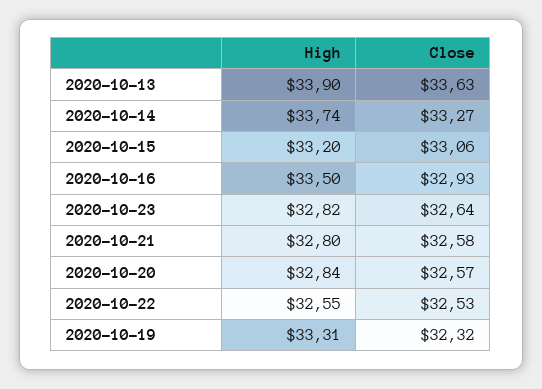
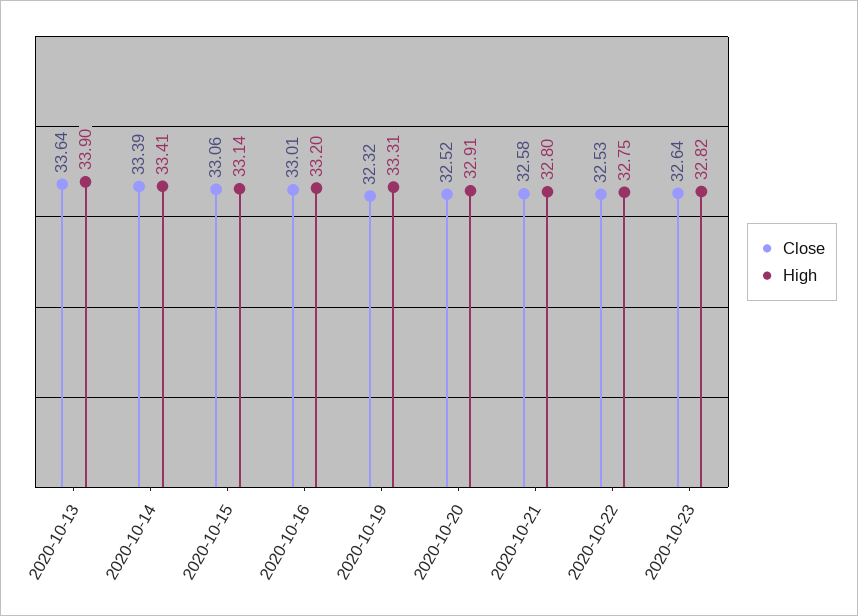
  {
    "High": {
      "2020-10-13": 33.9,
-     "2020-10-14": 33.74,
+     "2020-10-14": 33.41,
-     "2020-10-15": 33.2,
+     "2020-10-15": 33.14,
-     "2020-10-16": 33.5,
+     "2020-10-16": 33.2,
      "2020-10-23": 32.82,
      "2020-10-21": 32.8,
-     "2020-10-20": 32.84,
+     "2020-10-20": 32.91,
-     "2020-10-22": 32.55,
+     "2020-10-22": 32.75,
      "2020-10-19": 33.31
    },
    "Close": {
-     "2020-10-13": 33.63,
+     "2020-10-13": 33.64,
-     "2020-10-14": 33.27,
+     "2020-10-14": 33.39,
      "2020-10-15": 33.06,
-     "2020-10-16": 32.93,
+     "2020-10-16": 33.01,
      "2020-10-23": 32.64,
      "2020-10-21": 32.58,
-     "2020-10-20": 32.57,
+     "2020-10-20": 32.52,
      "2020-10-22": 32.53,
      "2020-10-19": 32.32
    }
  }

